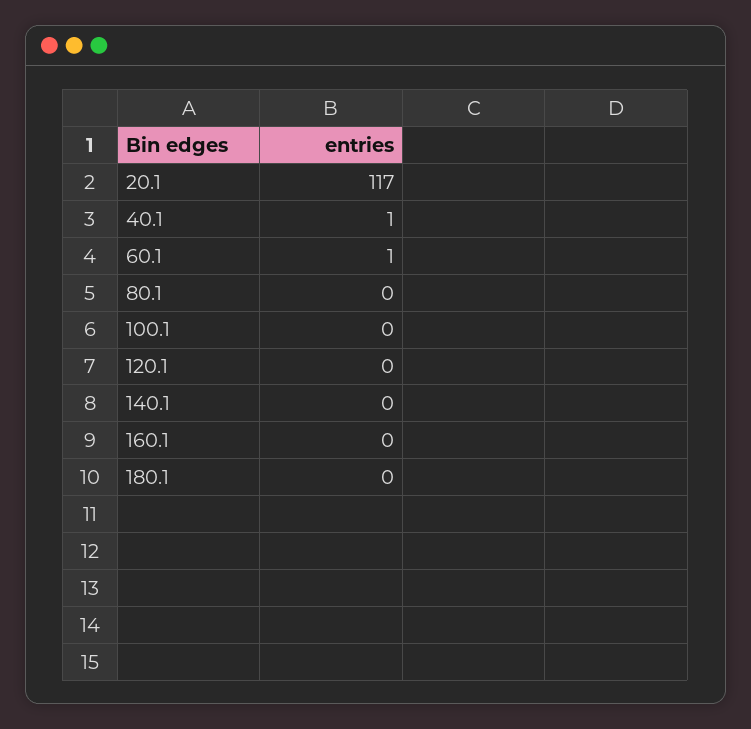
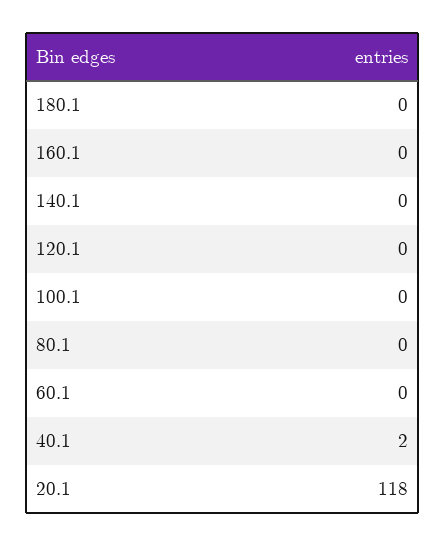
  {
-   "20.1": 117,
+   "20.1": 118,
-   "40.1": 1,
+   "40.1": 2,
-   "60.1": 1,
+   "60.1": 0,
    "80.1": 0,
    "100.1": 0,
    "120.1": 0,
    "140.1": 0,
    "160.1": 0,
    "180.1": 0
  }

